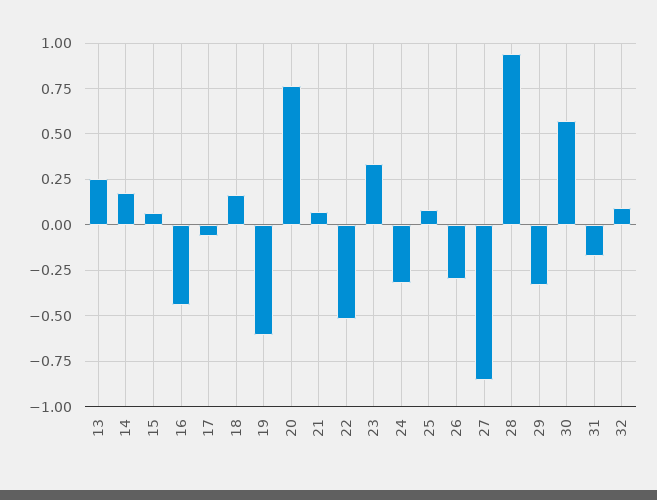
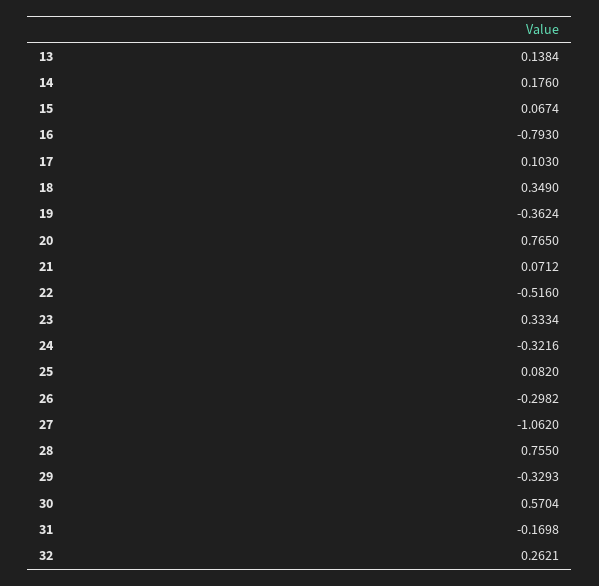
  {
-   "13": 0.25,
+   "13": 0.1384,
    "14": 0.176,
    "15": 0.0674,
-   "16": -0.45,
+   "16": -0.793,
-   "17": -0.05,
+   "17": 0.103,
-   "18": 0.15,
+   "18": 0.349,
-   "19": -0.6,
+   "19": -0.3624,
    "20": 0.765,
    "21": 0.0712,
    "22": -0.516,
    "23": 0.3334,
    "24": -0.3216,
    "25": 0.082,
    "26": -0.2982,
-   "27": -0.85,
+   "27": -1.062,
-   "28": 0.95,
+   "28": 0.755,
    "29": -0.3293,
    "30": 0.5704,
    "31": -0.1698,
-   "32": 0.1
+   "32": 0.2621
  }

